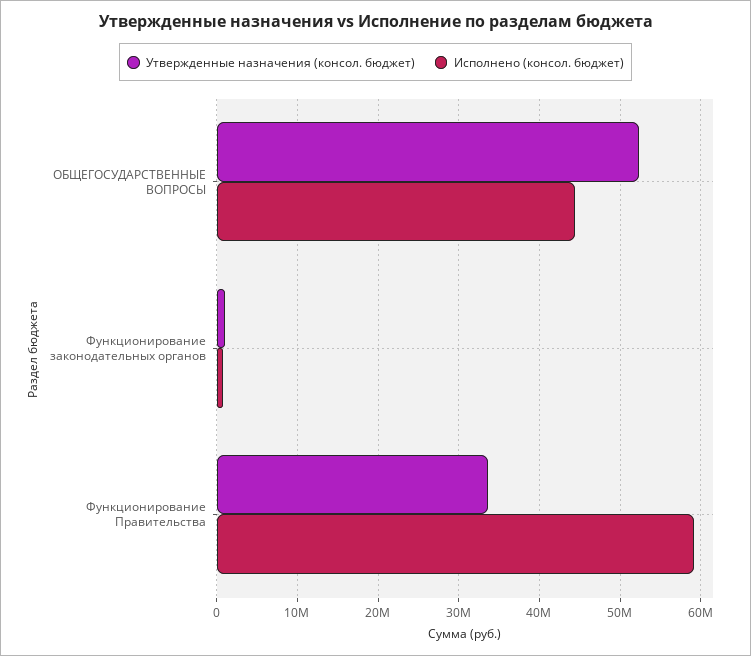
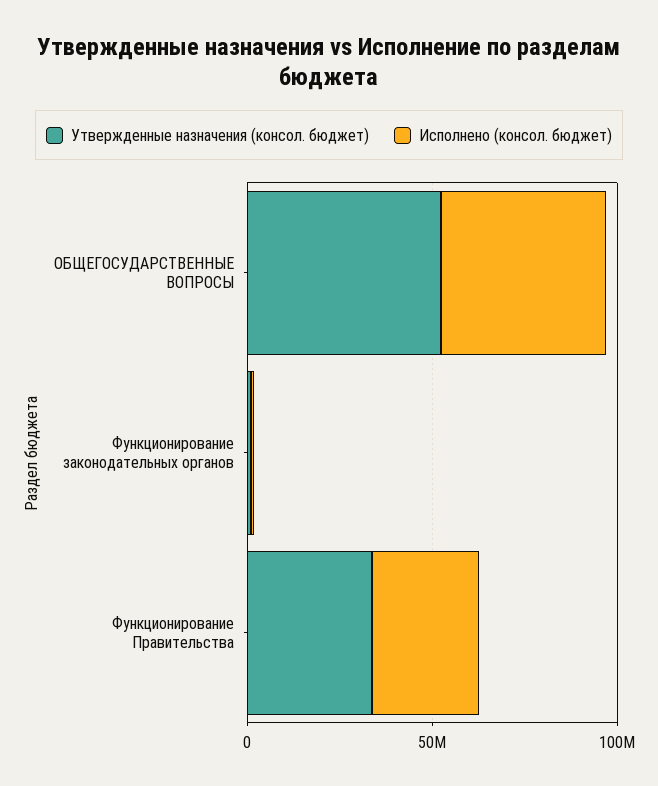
  {
    "Утвержденные назначения (консол. бюджет)": {
      "ОБЩЕГОСУДАРСТВЕННЫЕ ВОПРОСЫ": 52000000,
      "Функционирование законодательных органов": 1000000,
      "Функционирование Правительства": 34000000
    },
    "Исполнено (консол. бюджет)": {
      "ОБЩЕГОСУДАРСТВЕННЫЕ ВОПРОСЫ": 44000000,
      "Функционирование законодательных органов": 1000000,
-     "Функционирование Правительства": 59000000
+     "Функционирование Правительства": 30000000
    }
  }

